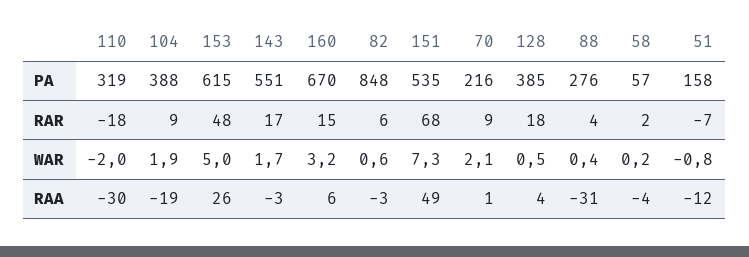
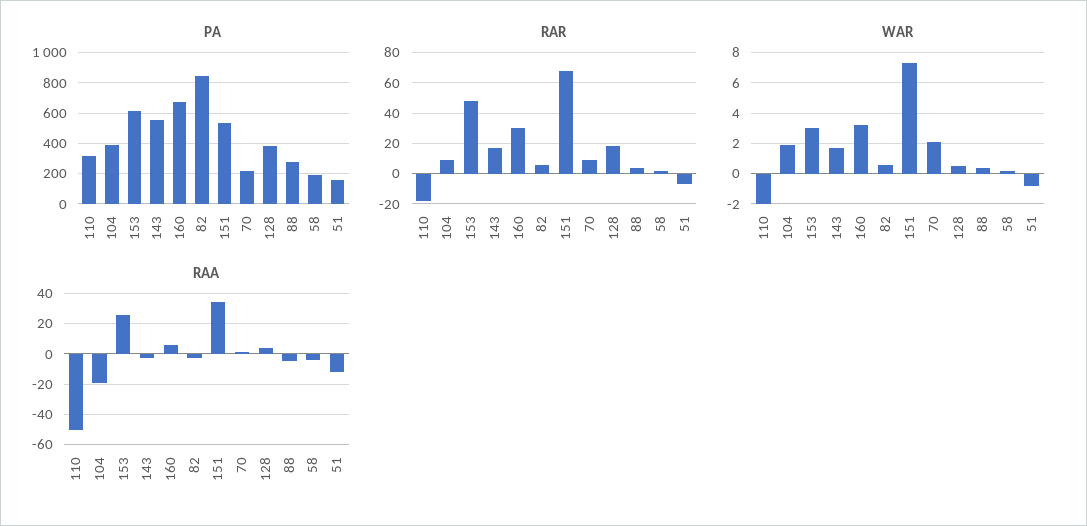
  {
    "PA": {
      "110": 319,
      "104": 388,
      "153": 615,
      "143": 551,
      "160": 670,
      "82": 848,
      "151": 535,
      "70": 216,
      "128": 385,
      "88": 276,
-     "58": 57,
+     "58": 200,
      "51": 158
    },
    "RAR": {
      "110": -18,
      "104": 9,
      "153": 48,
      "143": 17,
-     "160": 15,
+     "160": 30,
      "82": 6,
      "151": 68,
      "70": 9,
      "128": 18,
      "88": 4,
      "58": 2,
      "51": -7
    },
    "WAR": {
      "110": -2,
      "104": 1.9,
-     "153": 5,
+     "153": 3,
      "143": 1.7,
      "160": 3.2,
      "82": 0.6,
      "151": 7.3,
      "70": 2.1,
      "128": 0.5,
      "88": 0.4,
      "58": 0.2,
      "51": -0.8
    },
    "RAA": {
-     "110": -30,
+     "110": -50,
      "104": -19,
      "153": 26,
      "143": -3,
      "160": 6,
      "82": -3,
-     "151": 49,
+     "151": 35,
      "70": 1,
      "128": 4,
-     "88": -31,
+     "88": -5,
      "58": -4,
      "51": -12
    }
  }

